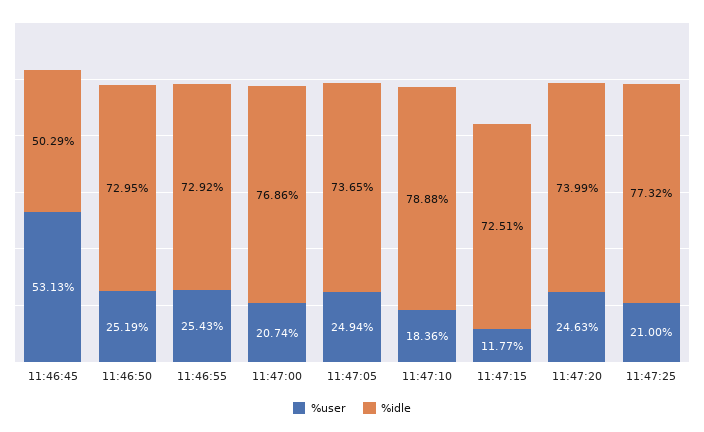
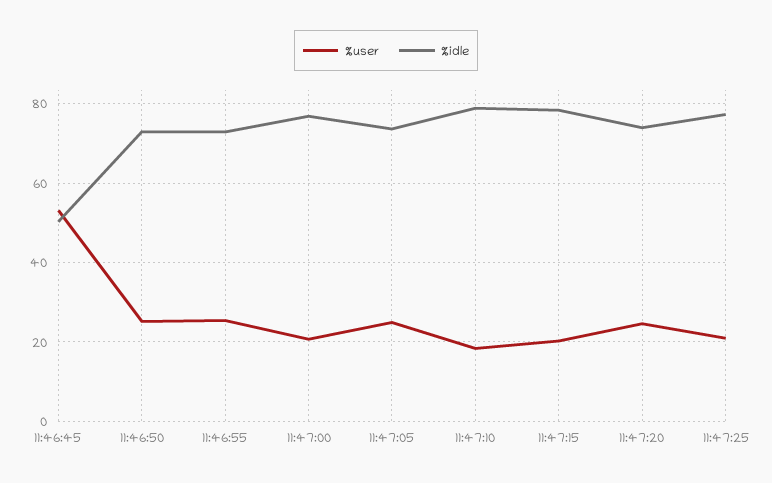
  {
    "%user": {
      "11:46:45": 53.13,
      "11:46:50": 25.19,
      "11:46:55": 25.43,
      "11:47:00": 20.74,
      "11:47:05": 24.94,
      "11:47:10": 18.36,
-     "11:47:15": 11.77,
+     "11:47:15": 20,
      "11:47:20": 24.63,
      "11:47:25": 21
    },
    "%idle": {
      "11:46:45": 50.29,
      "11:46:50": 72.95,
      "11:46:55": 72.92,
      "11:47:00": 76.86,
      "11:47:05": 73.65,
      "11:47:10": 78.88,
-     "11:47:15": 72.51,
+     "11:47:15": 78,
      "11:47:20": 73.99,
      "11:47:25": 77.32
    }
  }

